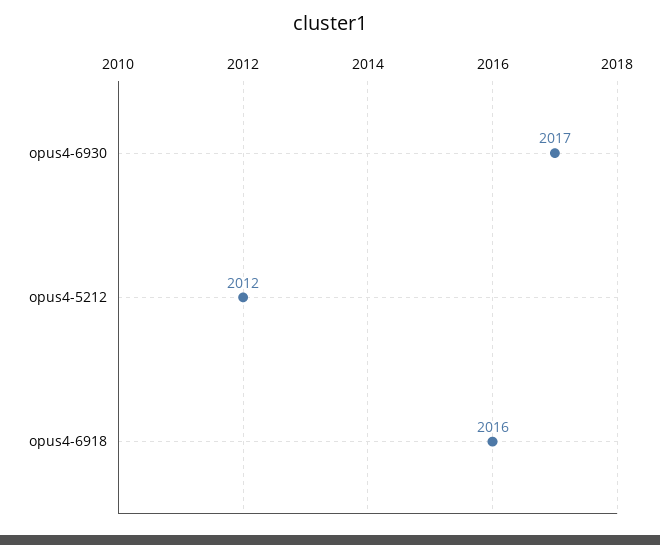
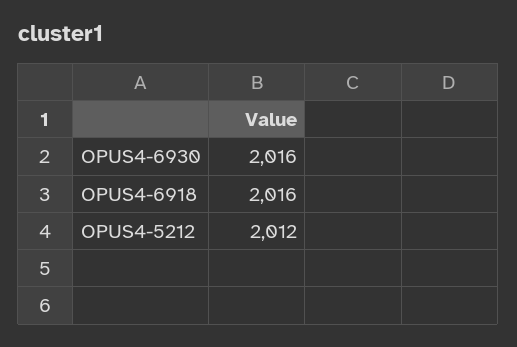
  {
-   "opus4-6930": 2017,
+   "opus4-6930": 2016,
    "opus4-5212": 2012,
    "opus4-6918": 2016
  }

